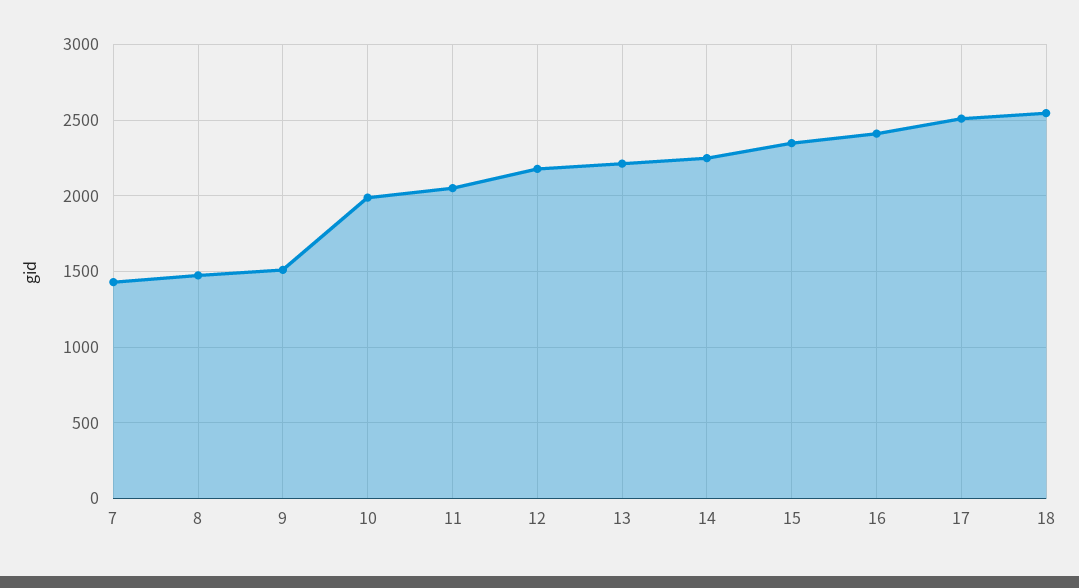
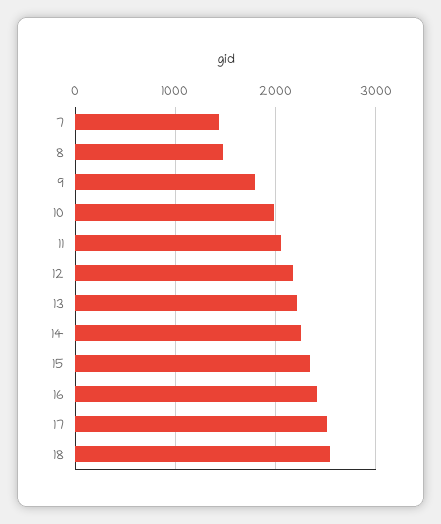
  {
    "7": 1450,
    "8": 1500,
-   "9": 1500,
+   "9": 1800,
    "10": 2000,
    "11": 2050,
    "12": 2200,
    "13": 2200,
    "14": 2250,
    "15": 2350,
    "16": 2400,
    "17": 2500,
    "18": 2550
  }

